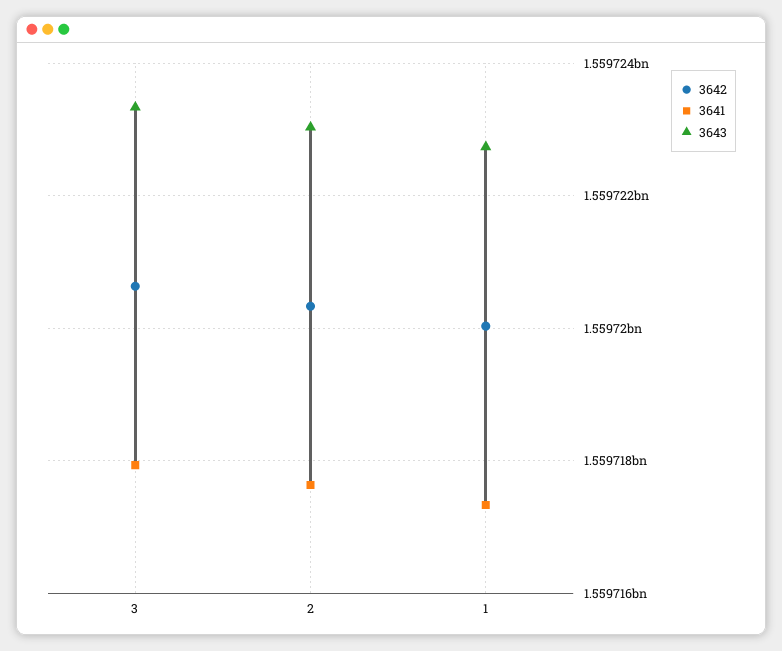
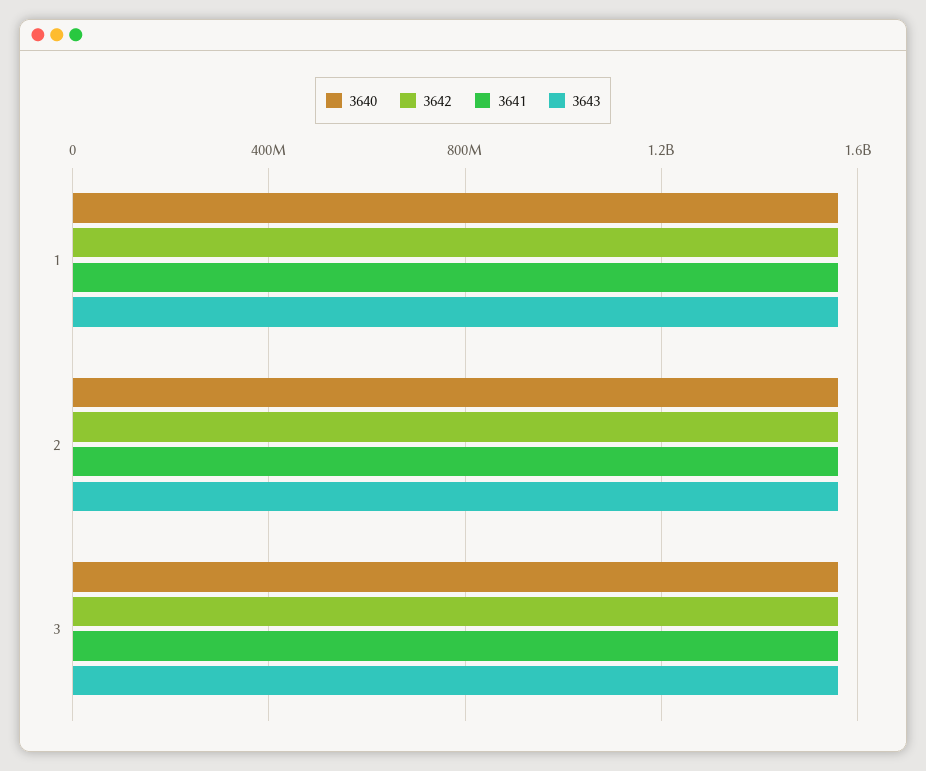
  {
    "3642": {
      "3": 1559720600,
      "2": 1559720400,
      "1": 1559720000
    },
    "3641": {
      "3": 1559718000,
      "2": 1559717600,
      "1": 1559717400
    },
    "3643": {
      "3": 1559723400,
      "2": 1559723000,
      "1": 1559722800
-   }
+   },
+   "3640": {
+     "1": 1550000000,
+     "2": 1550000000,
+     "3": 1550000000
+   }
  }

